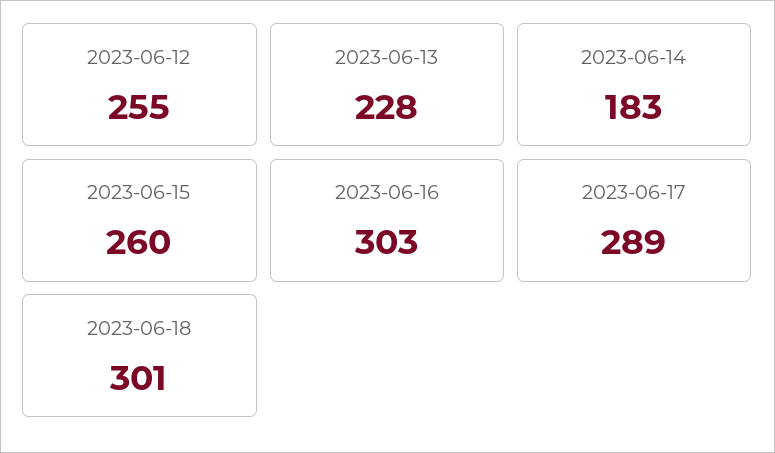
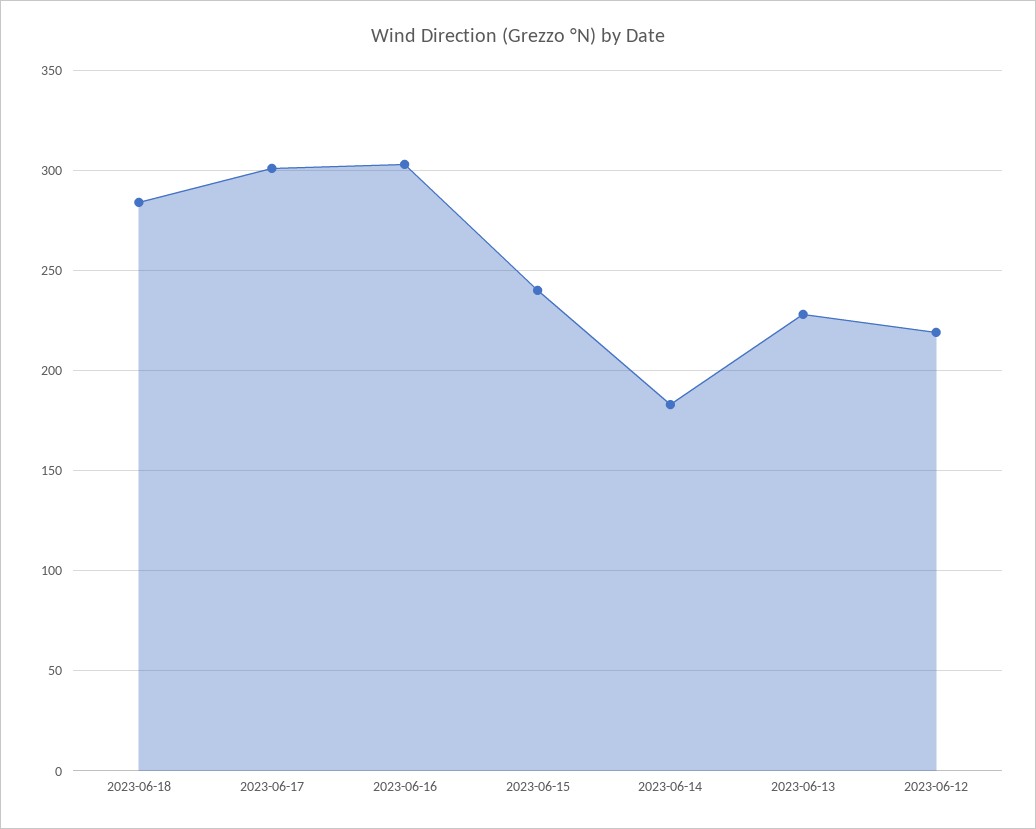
  {
-   "2023-06-12": 255,
+   "2023-06-12": 220,
    "2023-06-13": 228,
    "2023-06-14": 183,
-   "2023-06-15": 260,
+   "2023-06-15": 240,
    "2023-06-16": 303,
-   "2023-06-17": 289,
+   "2023-06-17": 300,
-   "2023-06-18": 301
+   "2023-06-18": 285
  }

